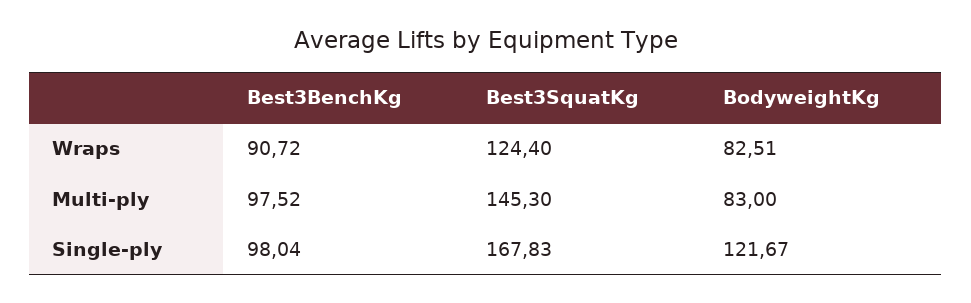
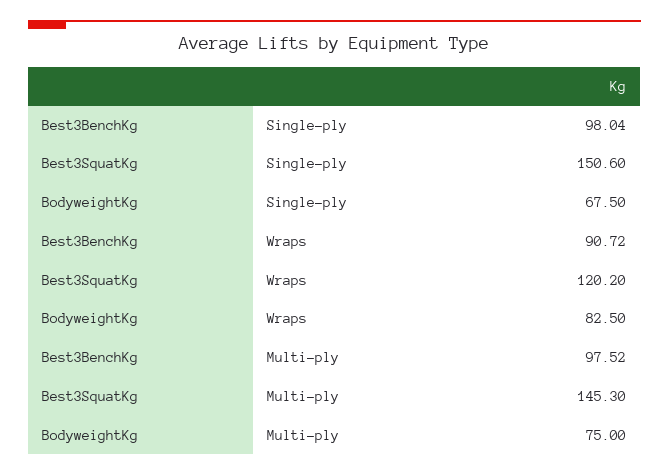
  {
    "Best3BenchKg": {
      "Wraps": 90.72,
      "Multi-ply": 97.52,
      "Single-ply": 98.04
    },
    "Best3SquatKg": {
-     "Wraps": 124.4,
+     "Wraps": 120.2,
      "Multi-ply": 145.3,
-     "Single-ply": 167.83
+     "Single-ply": 150.6
    },
    "BodyweightKg": {
-     "Wraps": 82.51,
+     "Wraps": 82.5,
-     "Multi-ply": 83,
+     "Multi-ply": 75,
-     "Single-ply": 121.67
+     "Single-ply": 67.5
    }
  }

